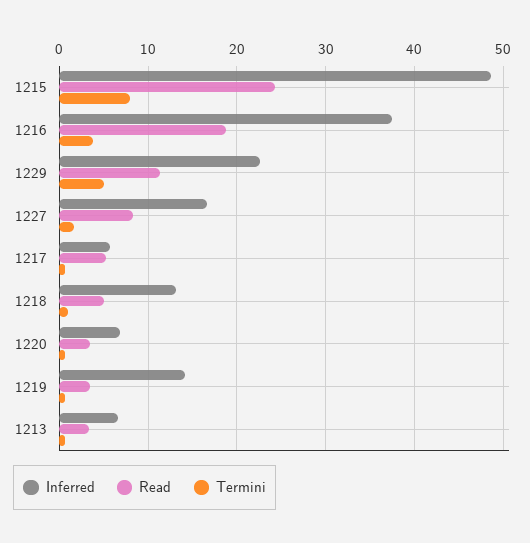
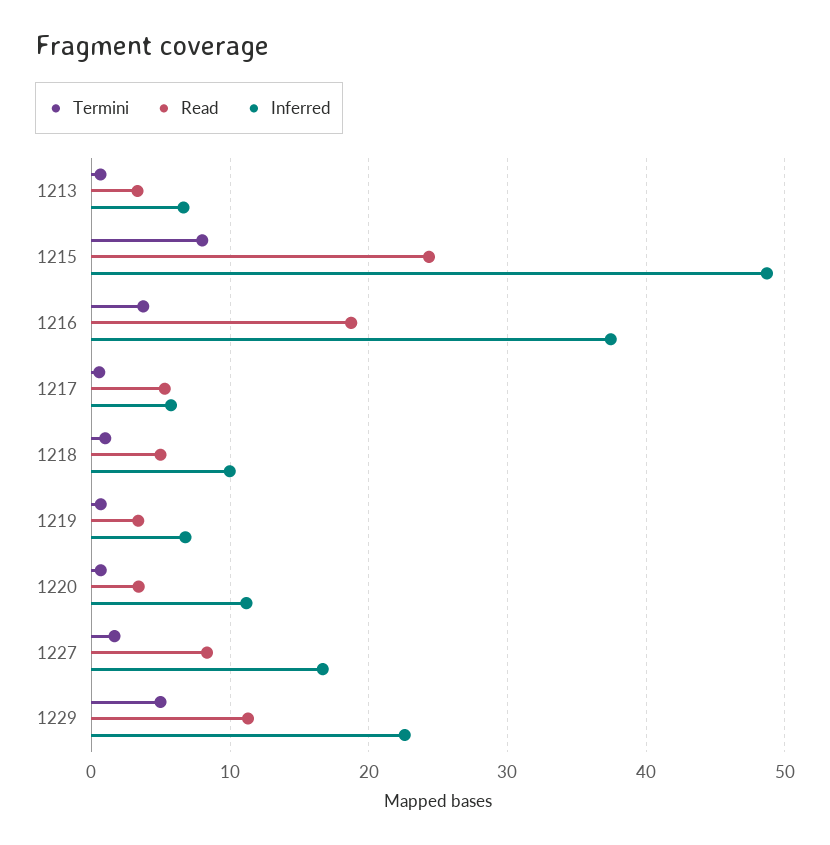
  {
    "Inferred": {
      "1215": 49,
      "1216": 37,
      "1229": 23,
      "1227": 17,
      "1217": 6,
-     "1218": 13,
+     "1218": 10,
-     "1220": 7,
+     "1220": 11,
-     "1219": 14,
+     "1219": 7,
      "1213": 7
    },
    "Read": {
      "1215": 24,
      "1216": 19,
      "1229": 11,
      "1227": 8,
      "1217": 5,
      "1218": 5,
      "1220": 3,
      "1219": 3,
      "1213": 3
    },
    "Termini": {
      "1215": 8,
      "1216": 4,
      "1229": 5,
      "1227": 2,
      "1217": 1,
      "1218": 1,
      "1220": 1,
      "1219": 1,
      "1213": 1
    }
  }

